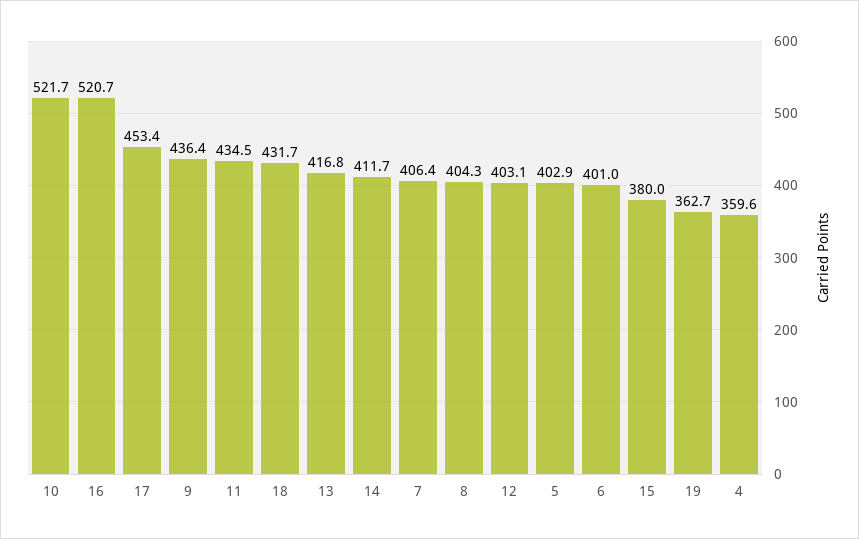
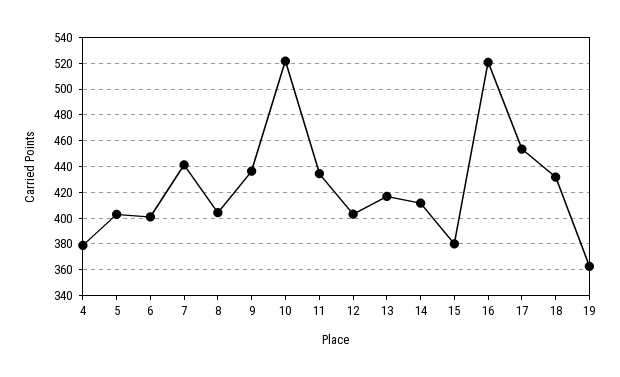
  {
    "10": 521.7,
    "16": 520.7,
    "17": 453.4,
    "9": 436.4,
    "11": 434.5,
    "18": 431.7,
    "13": 416.8,
    "14": 411.7,
-   "7": 406.4,
+   "7": 440,
    "8": 404.3,
    "12": 403.1,
    "5": 402.9,
    "6": 401,
    "15": 380,
    "19": 362.7,
-   "4": 359.6
+   "4": 380
  }

